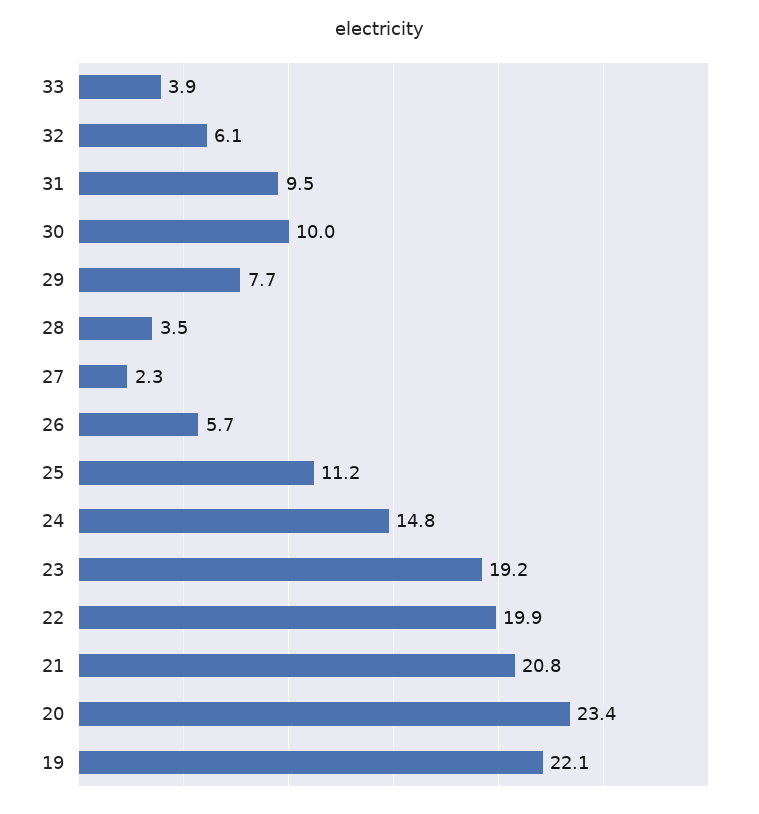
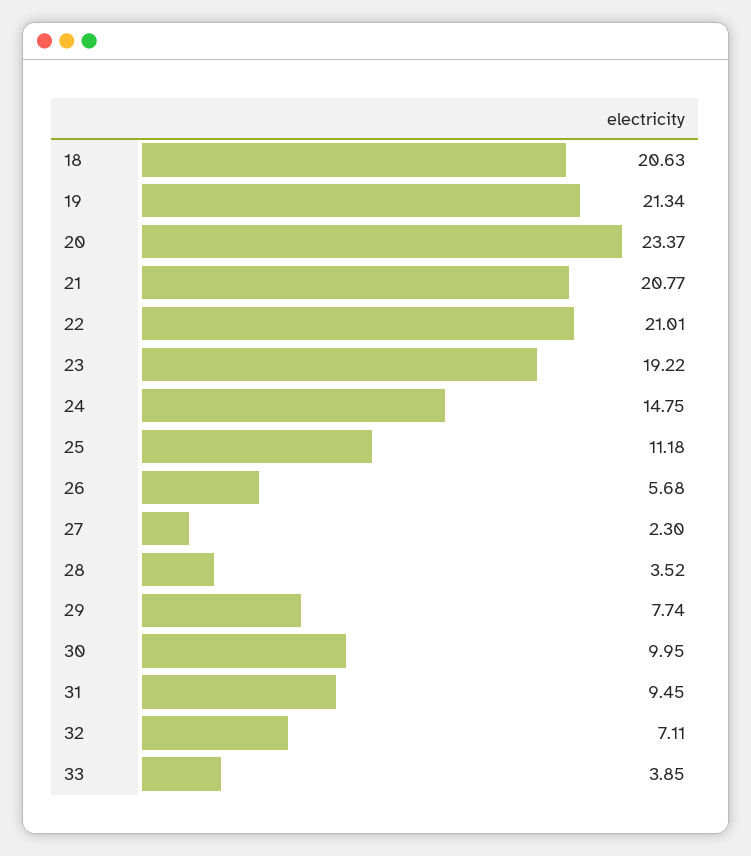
  {
    "33": 3.85,
-   "32": 6.1,
+   "32": 7.11,
    "31": 9.45,
    "30": 9.95,
    "29": 7.74,
    "28": 3.52,
    "27": 2.3,
    "26": 5.68,
    "25": 11.18,
    "24": 14.75,
    "23": 19.22,
-   "22": 19.9,
+   "22": 21.01,
    "21": 20.77,
    "20": 23.37,
-   "19": 22.1
+   "19": 21.34,
+   "18": 20.63
  }

